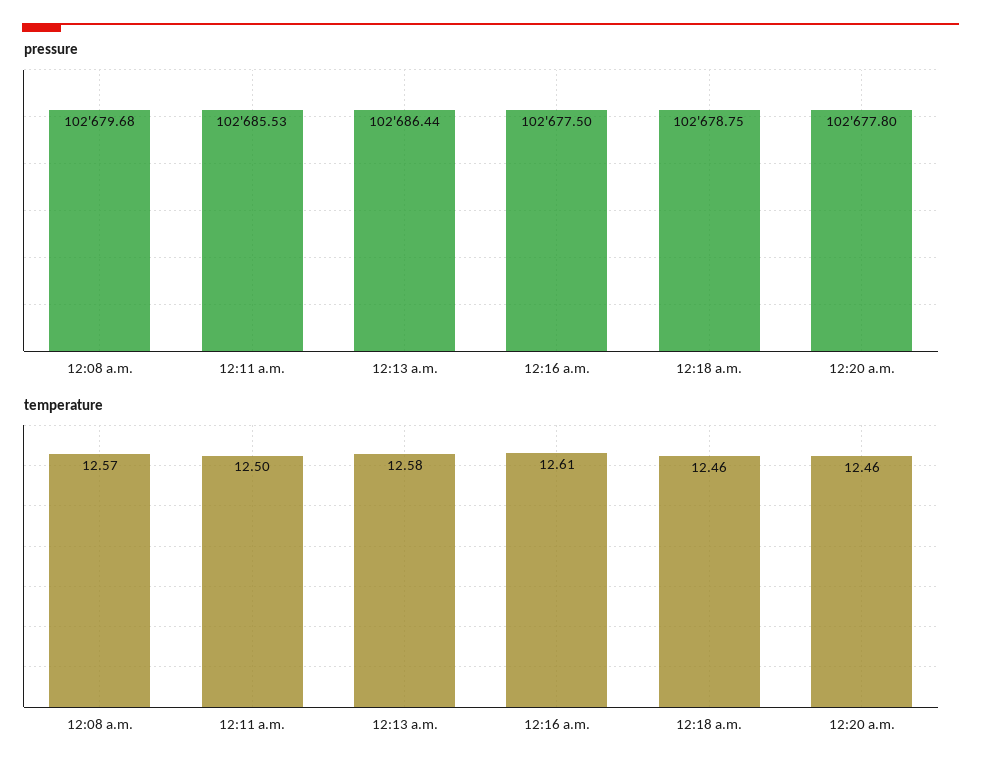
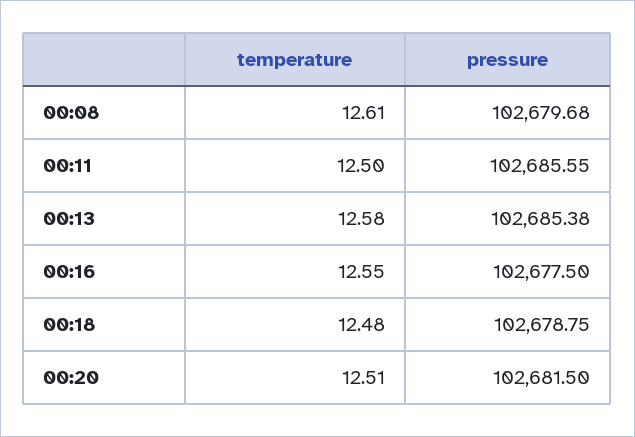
  {
    "pressure": {
      "12:08 a.m.": 102679.68,
-     "12:11 a.m.": 102685.53,
+     "12:11 a.m.": 102685.55,
-     "12:13 a.m.": 102686.44,
+     "12:13 a.m.": 102685.38,
      "12:16 a.m.": 102677.5,
      "12:18 a.m.": 102678.75,
-     "12:20 a.m.": 102677.8
+     "12:20 a.m.": 102681.5
    },
    "temperature": {
-     "12:08 a.m.": 12.57,
+     "12:08 a.m.": 12.61,
      "12:11 a.m.": 12.5,
      "12:13 a.m.": 12.58,
-     "12:16 a.m.": 12.61,
+     "12:16 a.m.": 12.55,
-     "12:18 a.m.": 12.46,
+     "12:18 a.m.": 12.48,
-     "12:20 a.m.": 12.46
+     "12:20 a.m.": 12.51
    }
  }

